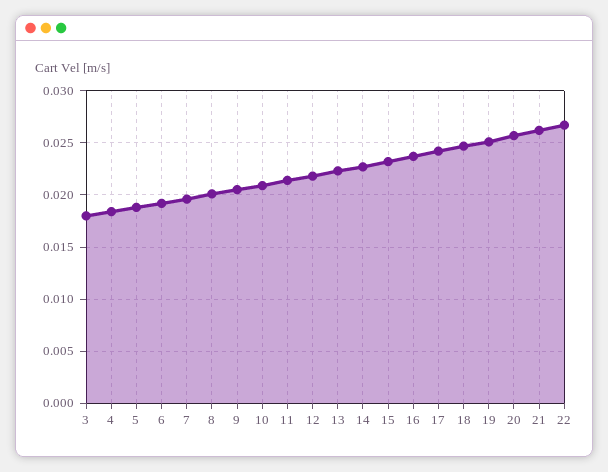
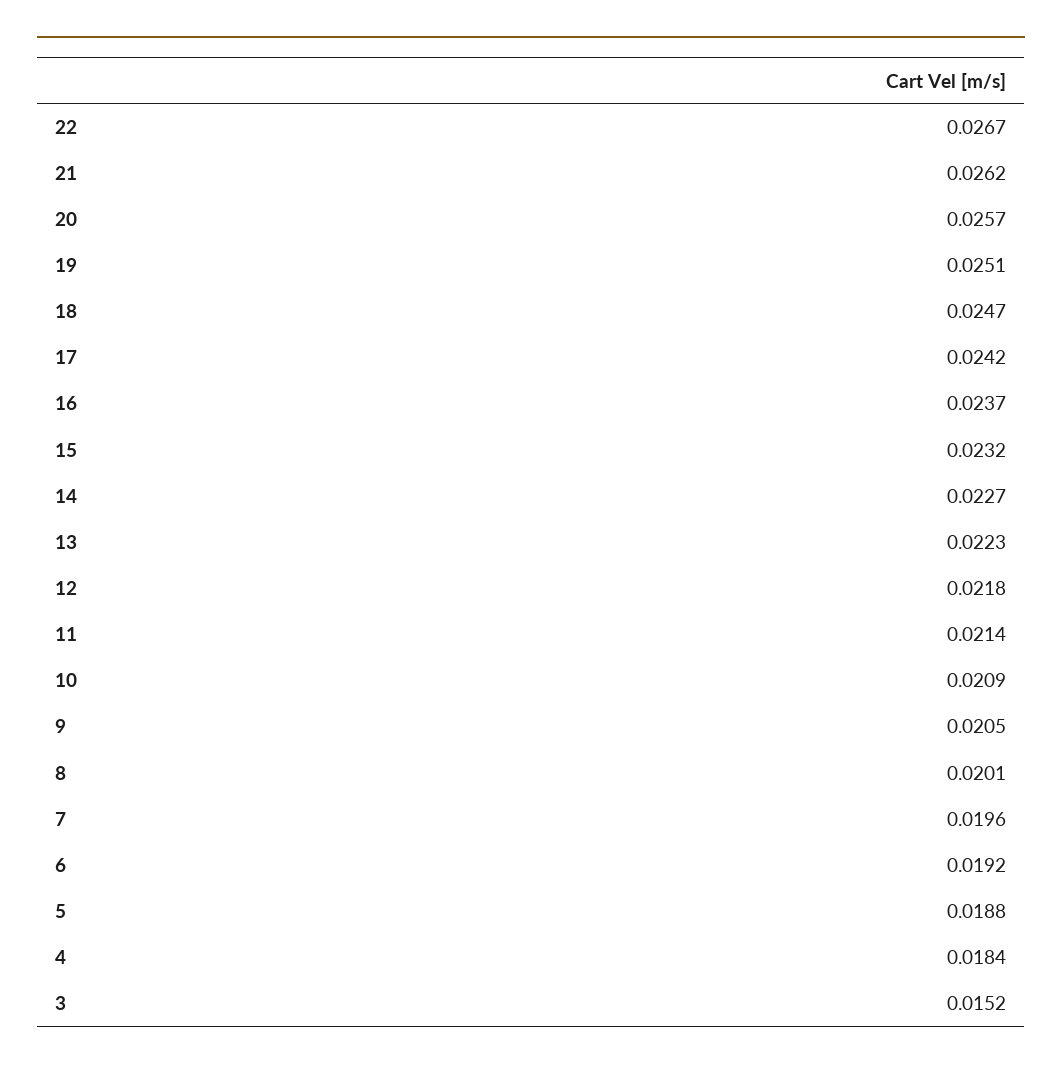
  {
-   "3": 0.018,
+   "3": 0.0152,
    "4": 0.0184,
    "5": 0.0188,
    "6": 0.0192,
    "7": 0.0196,
    "8": 0.0201,
    "9": 0.0205,
    "10": 0.0209,
    "11": 0.0214,
    "12": 0.0218,
    "13": 0.0223,
    "14": 0.0227,
    "15": 0.0232,
    "16": 0.0237,
    "17": 0.0242,
    "18": 0.0247,
    "19": 0.0251,
    "20": 0.0257,
    "21": 0.0262,
    "22": 0.0267
  }

